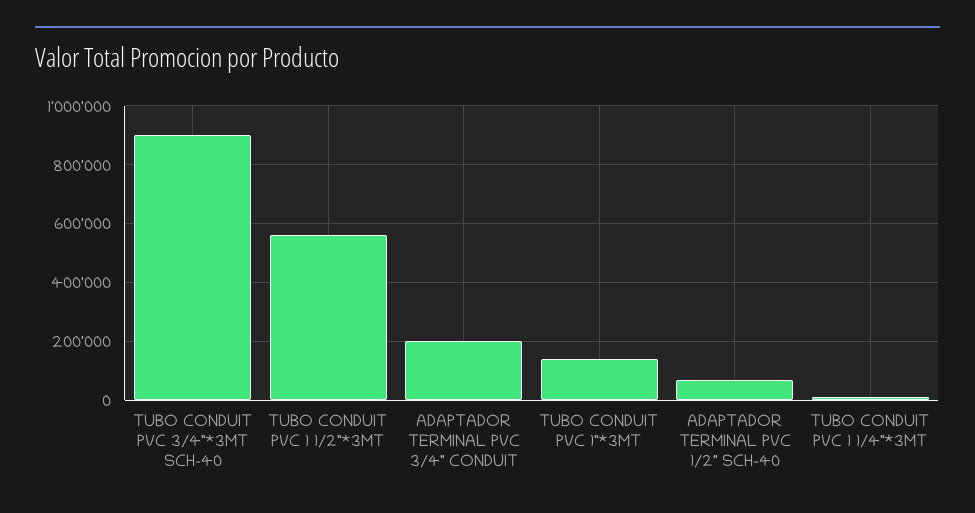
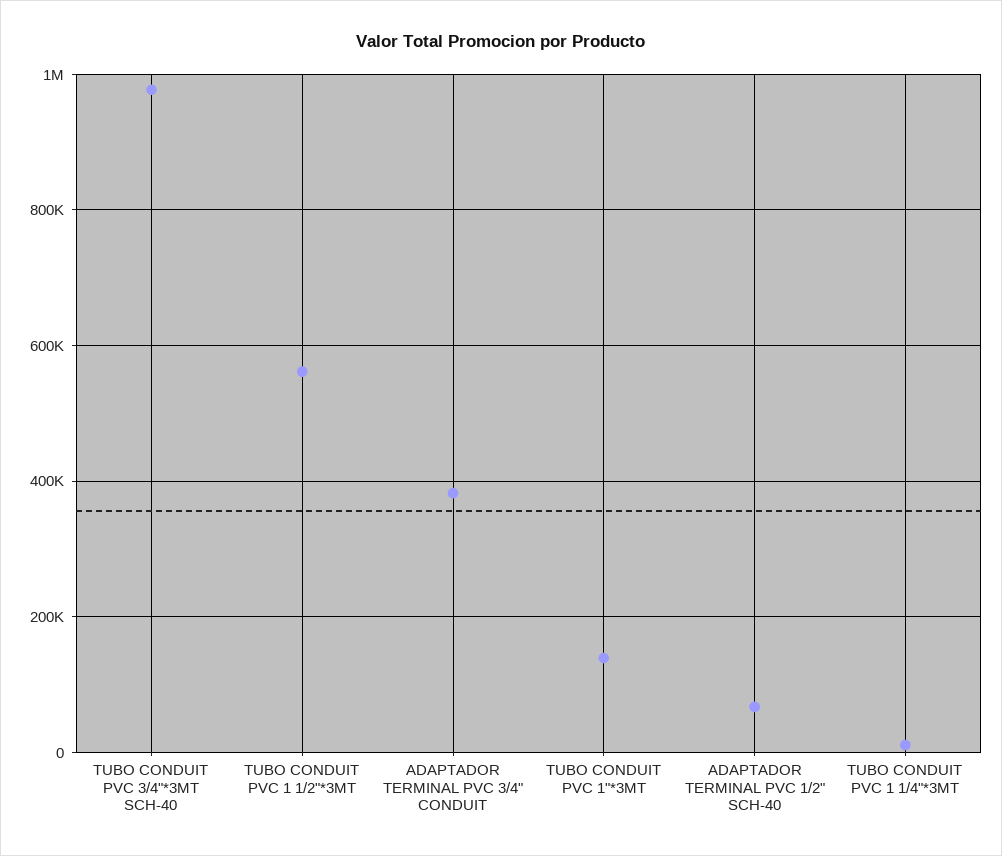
  {
-   "TUBO CONDUIT PVC 3/4\"*3MT SCH-40": 900000,
+   "TUBO CONDUIT PVC 3/4\"*3MT SCH-40": 980000,
    "TUBO CONDUIT PVC 1 1/2\"*3MT": 560000,
-   "ADAPTADOR TERMINAL PVC 3/4\" CONDUIT": 200000,
+   "ADAPTADOR TERMINAL PVC 3/4\" CONDUIT": 380000,
    "TUBO CONDUIT PVC 1\"*3MT": 140000,
    "ADAPTADOR TERMINAL PVC 1/2\" SCH-40": 60000,
    "TUBO CONDUIT PVC 1 1/4\"*3MT": 20000
  }

